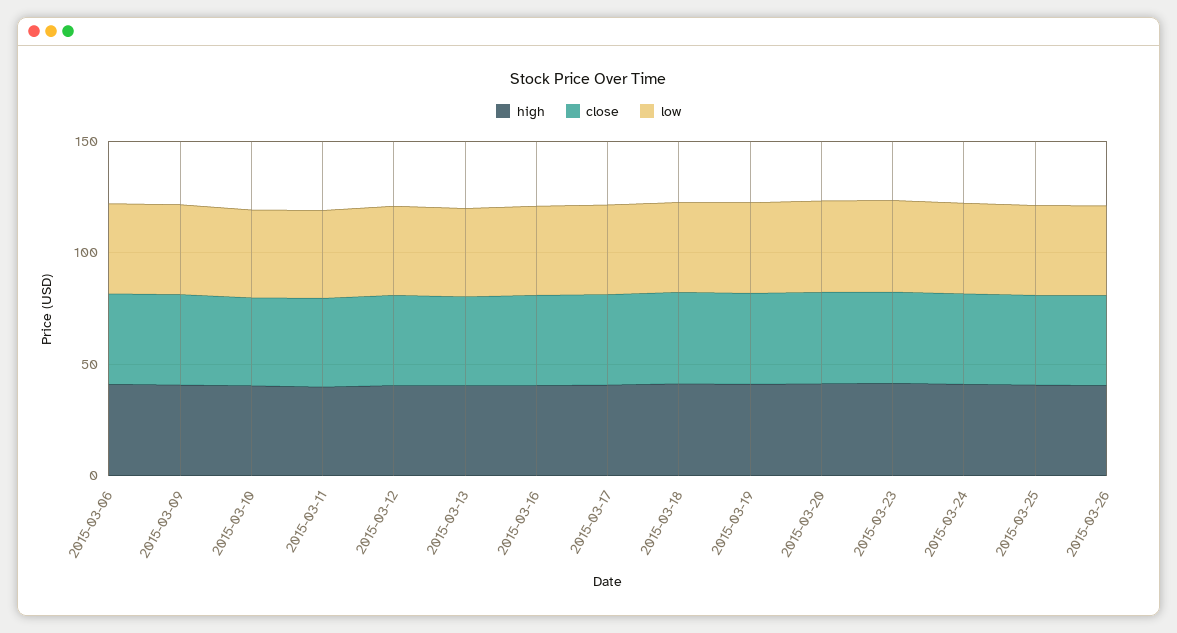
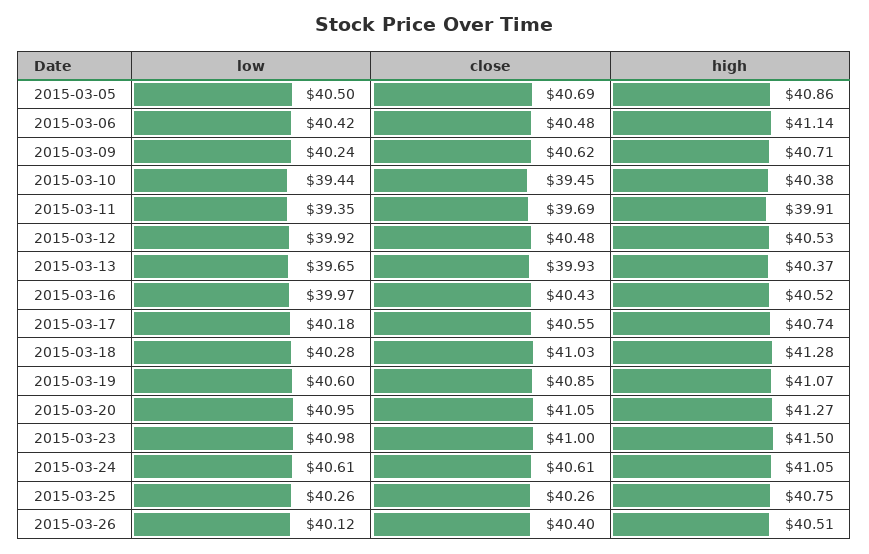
  {
    "high": {
      "2015-03-06": 41.14,
      "2015-03-09": 40.71,
      "2015-03-10": 40.38,
      "2015-03-11": 39.91,
      "2015-03-12": 40.53,
      "2015-03-13": 40.37,
      "2015-03-16": 40.52,
      "2015-03-17": 40.74,
      "2015-03-18": 41.28,
      "2015-03-19": 41.07,
      "2015-03-20": 41.27,
      "2015-03-23": 41.5,
      "2015-03-24": 41.05,
      "2015-03-25": 40.75,
-     "2015-03-26": 40.51
+     "2015-03-26": 40.51,
+     "2015-03-05": 40.86
    },
    "close": {
      "2015-03-06": 40.48,
      "2015-03-09": 40.62,
      "2015-03-10": 39.45,
      "2015-03-11": 39.69,
      "2015-03-12": 40.48,
      "2015-03-13": 39.93,
      "2015-03-16": 40.43,
      "2015-03-17": 40.55,
      "2015-03-18": 41.03,
      "2015-03-19": 40.85,
      "2015-03-20": 41.05,
      "2015-03-23": 41,
      "2015-03-24": 40.61,
      "2015-03-25": 40.26,
-     "2015-03-26": 40.4
+     "2015-03-26": 40.4,
+     "2015-03-05": 40.69
    },
    "low": {
      "2015-03-06": 40.42,
      "2015-03-09": 40.24,
      "2015-03-10": 39.44,
      "2015-03-11": 39.35,
      "2015-03-12": 39.92,
      "2015-03-13": 39.65,
      "2015-03-16": 39.97,
      "2015-03-17": 40.18,
      "2015-03-18": 40.28,
      "2015-03-19": 40.6,
      "2015-03-20": 40.95,
      "2015-03-23": 40.98,
      "2015-03-24": 40.61,
      "2015-03-25": 40.26,
-     "2015-03-26": 40.12
+     "2015-03-26": 40.12,
+     "2015-03-05": 40.5
    }
  }

